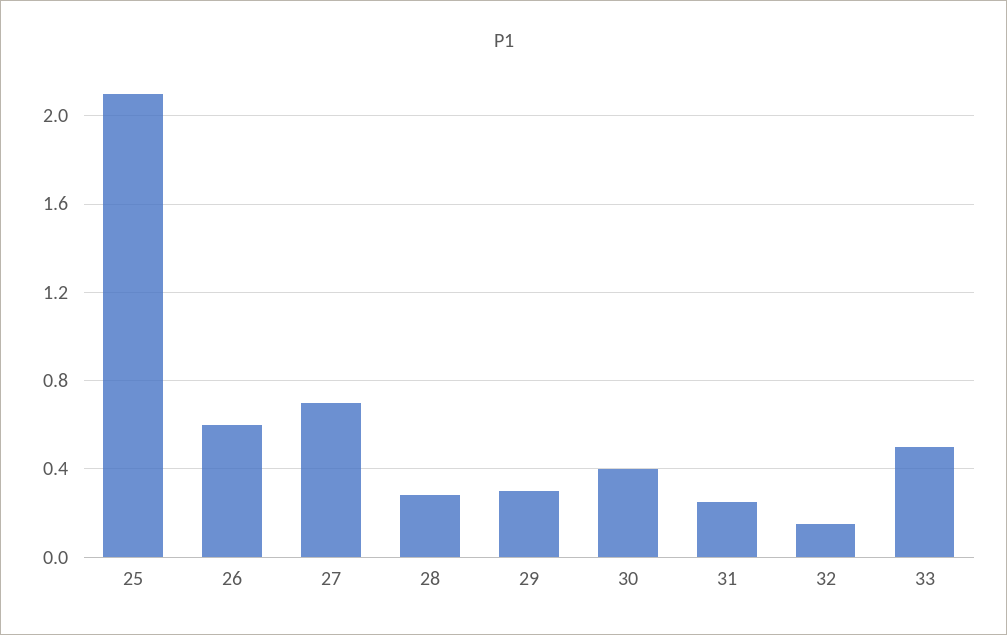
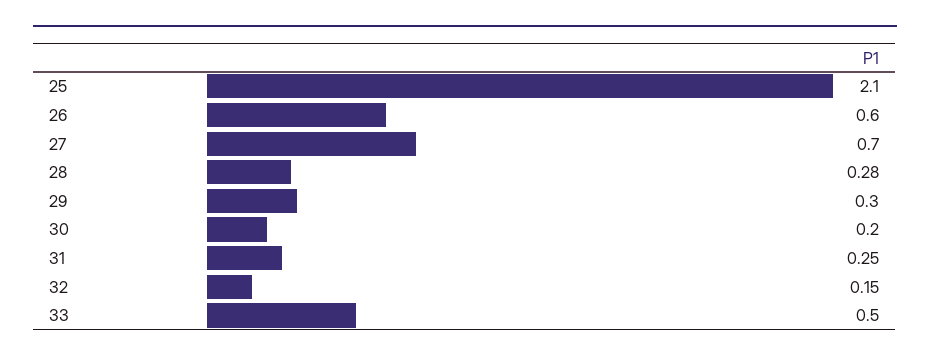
  {
    "25": 2.1,
    "26": 0.6,
    "27": 0.7,
    "28": 0.28,
    "29": 0.3,
-   "30": 0.4,
+   "30": 0.2,
    "31": 0.25,
    "32": 0.15,
    "33": 0.5
  }

